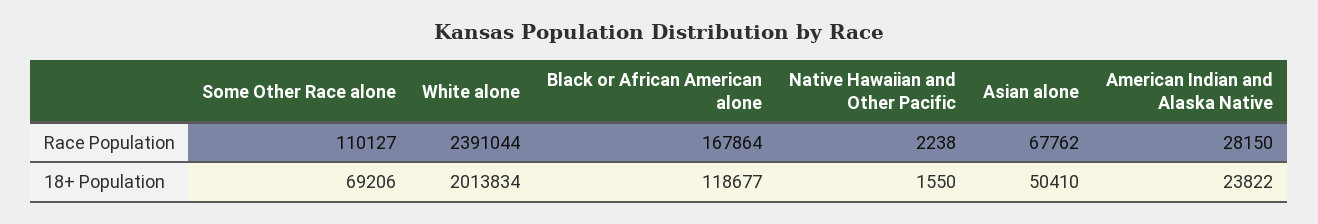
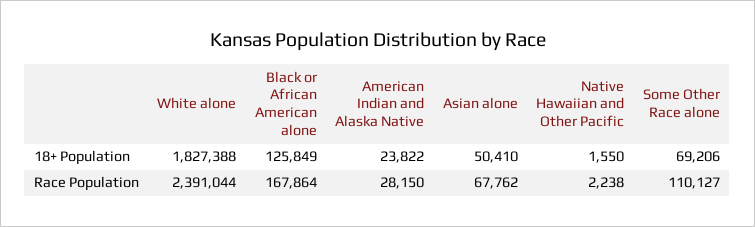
  {
    "Some Other Race alone": {
      "Race Population": 110127,
      "18+ Population": 69206
    },
    "White alone": {
      "Race Population": 2391044,
-     "18+ Population": 2013834
+     "18+ Population": 1827388
    },
    "Black or African American alone": {
      "Race Population": 167864,
-     "18+ Population": 118677
+     "18+ Population": 125849
    },
    "Native Hawaiian and Other Pacific": {
      "Race Population": 2238,
      "18+ Population": 1550
    },
    "Asian alone": {
      "Race Population": 67762,
      "18+ Population": 50410
    },
    "American Indian and Alaska Native": {
      "Race Population": 28150,
      "18+ Population": 23822
    }
  }

